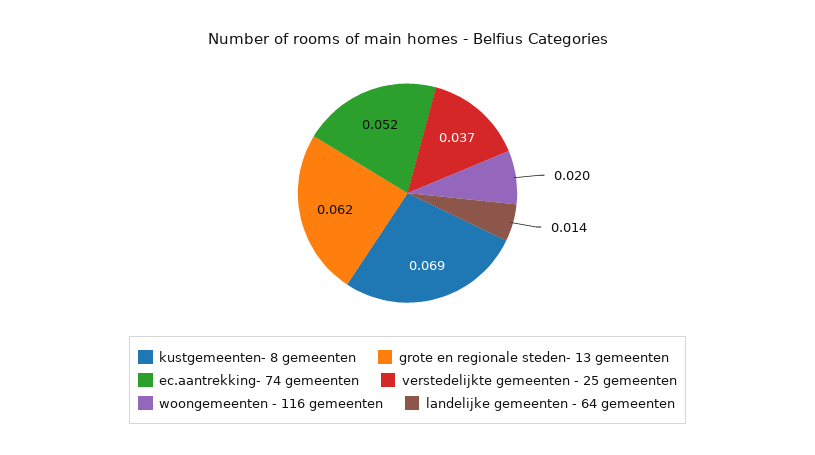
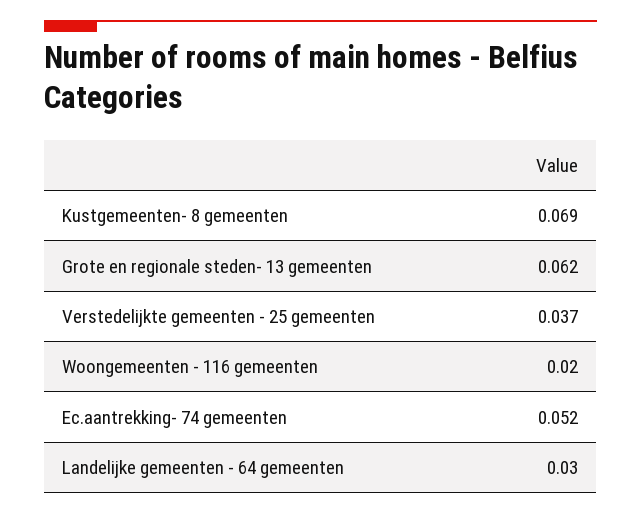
  {
    "kustgemeenten- 8 gemeenten": 0.069,
    "grote en regionale steden- 13 gemeenten": 0.062,
    "ec.aantrekking- 74 gemeenten": 0.052,
    "verstedelijkte gemeenten - 25 gemeenten": 0.037,
    "woongemeenten - 116 gemeenten": 0.02,
-   "landelijke gemeenten - 64 gemeenten": 0.014
+   "landelijke gemeenten - 64 gemeenten": 0.03
  }

